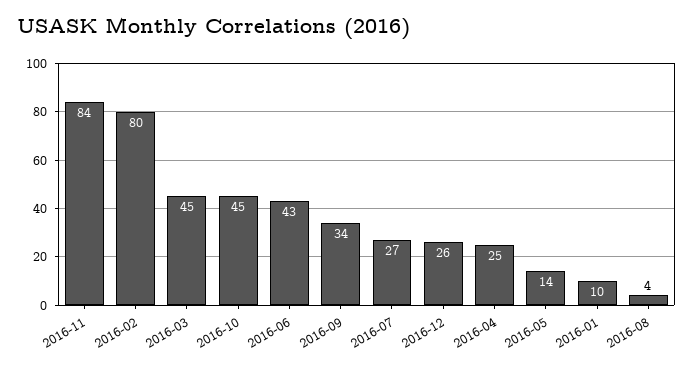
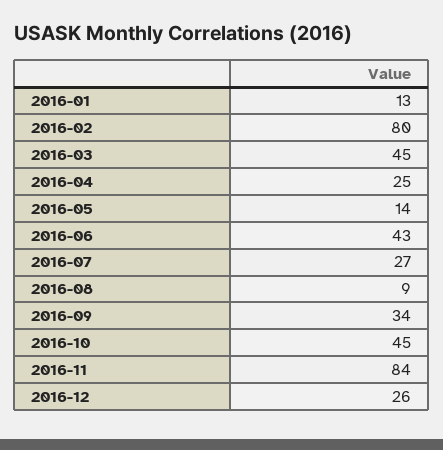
  {
    "2016-11": 84,
    "2016-02": 80,
    "2016-03": 45,
    "2016-10": 45,
    "2016-06": 43,
    "2016-09": 34,
    "2016-07": 27,
    "2016-12": 26,
    "2016-04": 25,
    "2016-05": 14,
-   "2016-01": 10,
+   "2016-01": 13,
-   "2016-08": 4
+   "2016-08": 9
  }

